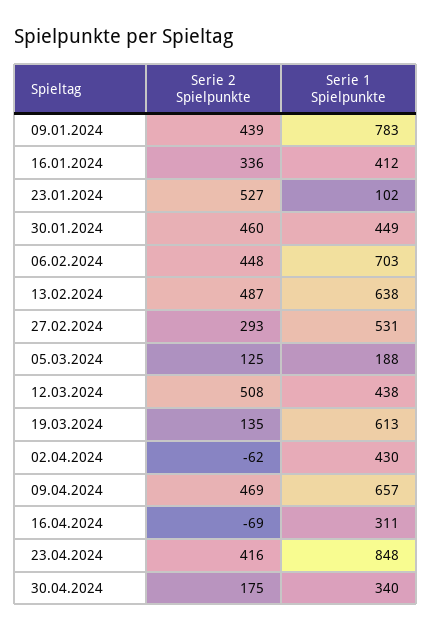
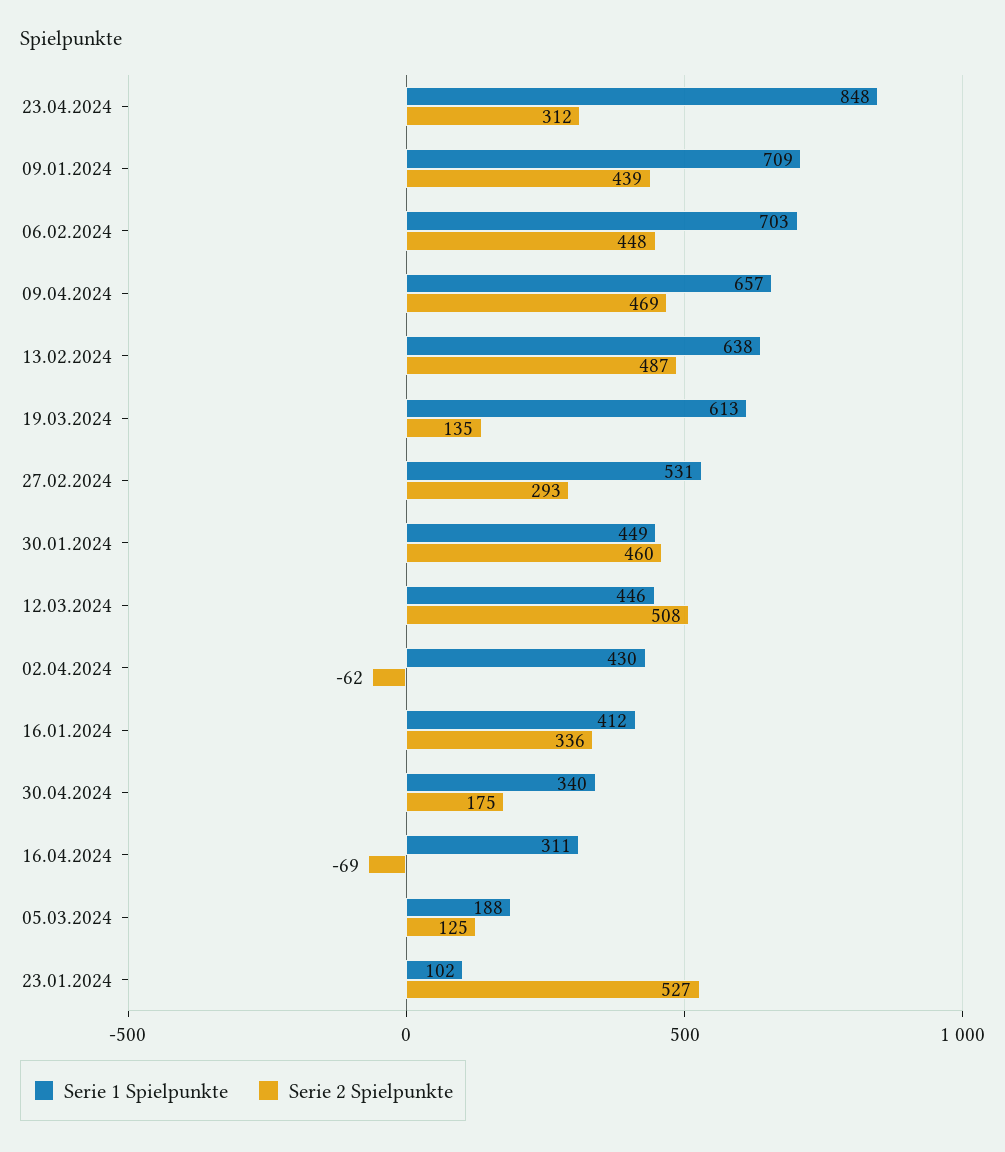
  {
    "Serie 2 Spielpunkte": {
      "09.01.2024": 439,
      "16.01.2024": 336,
      "23.01.2024": 527,
      "30.01.2024": 460,
      "06.02.2024": 448,
      "13.02.2024": 487,
      "27.02.2024": 293,
      "05.03.2024": 125,
      "12.03.2024": 508,
      "19.03.2024": 135,
      "02.04.2024": -62,
      "09.04.2024": 469,
      "16.04.2024": -69,
-     "23.04.2024": 416,
+     "23.04.2024": 312,
      "30.04.2024": 175
    },
    "Serie 1 Spielpunkte": {
-     "09.01.2024": 783,
+     "09.01.2024": 709,
      "16.01.2024": 412,
      "23.01.2024": 102,
      "30.01.2024": 449,
      "06.02.2024": 703,
      "13.02.2024": 638,
      "27.02.2024": 531,
      "05.03.2024": 188,
-     "12.03.2024": 438,
+     "12.03.2024": 446,
      "19.03.2024": 613,
      "02.04.2024": 430,
      "09.04.2024": 657,
      "16.04.2024": 311,
      "23.04.2024": 848,
      "30.04.2024": 340
    }
  }

